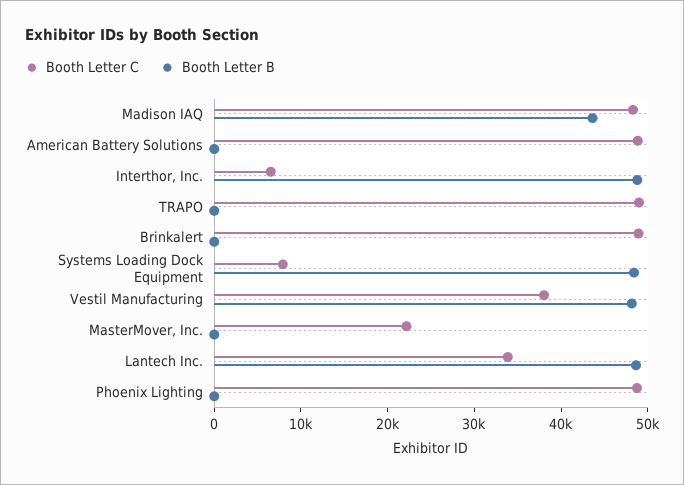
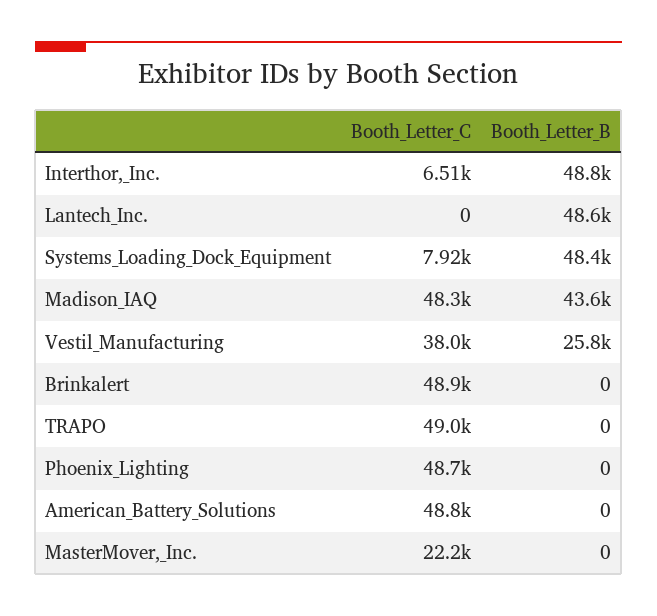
  {
    "Booth Letter C": {
      "Madison IAQ": 48300,
      "American Battery Solutions": 48800,
      "Interthor, Inc.": 6510,
      "TRAPO": 49000,
      "Brinkalert": 48900,
      "Systems Loading Dock Equipment": 7920,
      "Vestil Manufacturing": 38000,
      "MasterMover, Inc.": 22200,
-     "Lantech Inc.": 34000,
+     "Lantech Inc.": 0,
      "Phoenix Lighting": 48700
    },
    "Booth Letter B": {
      "Madison IAQ": 43600,
      "American Battery Solutions": 0,
      "Interthor, Inc.": 48800,
      "TRAPO": 0,
      "Brinkalert": 0,
      "Systems Loading Dock Equipment": 48400,
-     "Vestil Manufacturing": 48000,
+     "Vestil Manufacturing": 25800,
      "MasterMover, Inc.": 0,
      "Lantech Inc.": 48600,
      "Phoenix Lighting": 0
    }
  }

